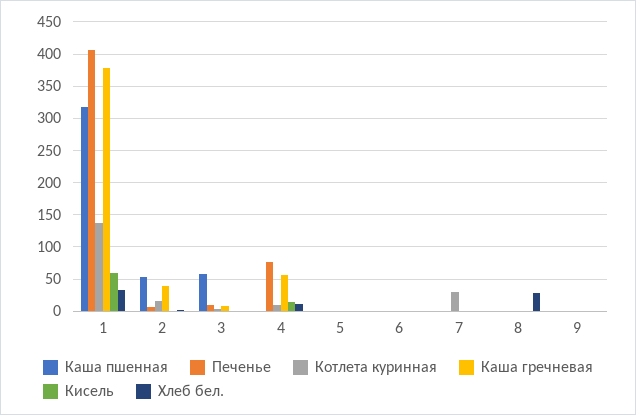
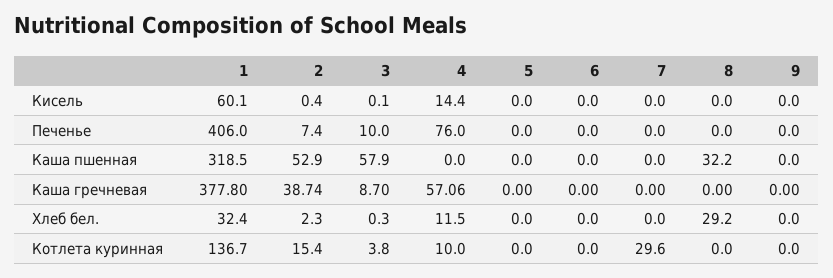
  {
    "Каша пшенная": {
      "1": 318.5,
      "2": 52.9,
      "3": 57.9,
      "4": 0,
      "5": 0,
      "6": 0,
      "7": 0,
-     "8": 0,
+     "8": 32.2,
      "9": 0
    },
    "Печенье": {
      "1": 406,
      "2": 7.4,
      "3": 10,
      "4": 76,
      "5": 0,
      "6": 0,
      "7": 0,
      "8": 0,
      "9": 0
    },
    "Котлета куринная": {
      "1": 136.7,
      "2": 15.4,
      "3": 3.8,
      "4": 10,
      "5": 0,
      "6": 0,
      "7": 29.6,
      "8": 0,
      "9": 0
    },
    "Каша гречневая": {
      "1": 377.8,
      "2": 38.74,
      "3": 8.7,
      "4": 57.06,
      "5": 0,
      "6": 0,
      "7": 0,
      "8": 0,
      "9": 0
    },
    "Кисель": {
      "1": 60.1,
      "2": 0.4,
      "3": 0.1,
      "4": 14.4,
      "5": 0,
      "6": 0,
      "7": 0,
      "8": 0,
      "9": 0
    },
    "Хлеб бел.": {
      "1": 32.4,
      "2": 2.3,
      "3": 0.3,
      "4": 11.5,
      "5": 0,
      "6": 0,
      "7": 0,
      "8": 29.2,
      "9": 0
    }
  }

